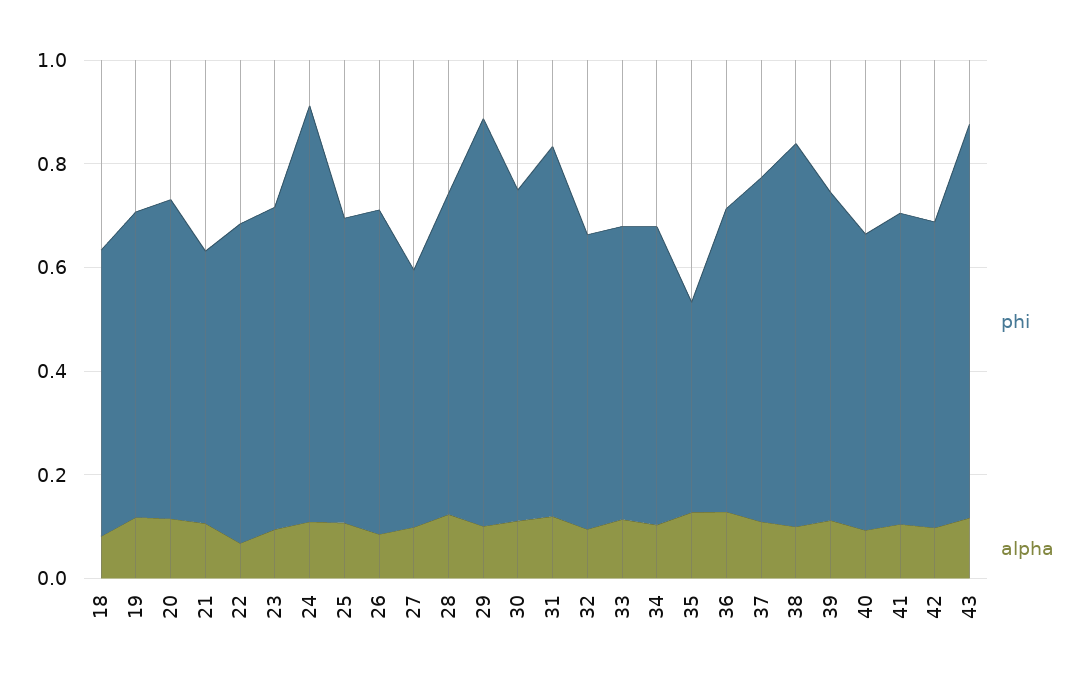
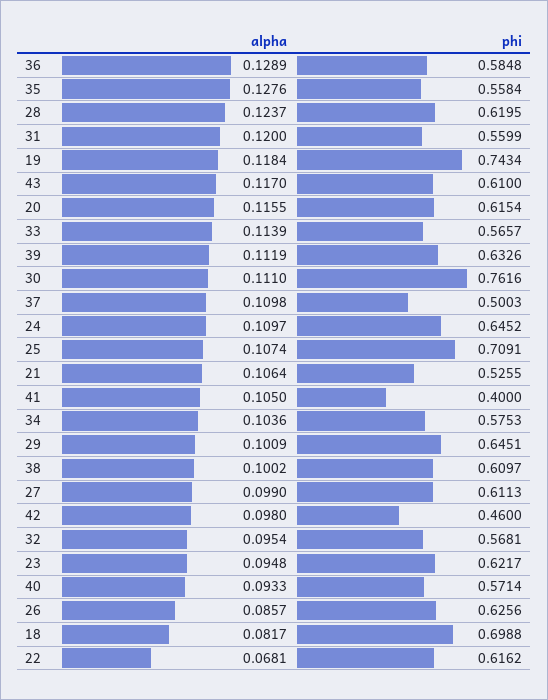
  {
    "phi": {
-     "18": 0.55,
+     "18": 0.6988,
-     "19": 0.6,
+     "19": 0.7434,
      "20": 0.6154,
      "21": 0.5255,
      "22": 0.6162,
      "23": 0.6217,
-     "24": 0.8,
+     "24": 0.6452,
-     "25": 0.6,
+     "25": 0.7091,
      "26": 0.6256,
-     "27": 0.5,
+     "27": 0.6113,
      "28": 0.6195,
-     "29": 0.8,
+     "29": 0.6451,
-     "30": 0.65,
+     "30": 0.7616,
-     "31": 0.7,
+     "31": 0.5599,
      "32": 0.5681,
      "33": 0.5657,
      "34": 0.5753,
-     "35": 0.4,
+     "35": 0.5584,
      "36": 0.5848,
-     "37": 0.65,
+     "37": 0.5003,
-     "38": 0.75,
+     "38": 0.6097,
      "39": 0.6326,
      "40": 0.5714,
-     "41": 0.6,
+     "41": 0.4,
-     "42": 0.6,
+     "42": 0.46,
-     "43": 0.75
+     "43": 0.61
    },
    "alpha": {
      "18": 0.0817,
      "19": 0.1184,
      "20": 0.1155,
      "21": 0.1064,
      "22": 0.0681,
      "23": 0.0948,
      "24": 0.1097,
      "25": 0.1074,
      "26": 0.0857,
      "27": 0.099,
      "28": 0.1237,
      "29": 0.1009,
      "30": 0.111,
      "31": 0.12,
      "32": 0.0954,
      "33": 0.1139,
      "34": 0.1036,
      "35": 0.1276,
      "36": 0.1289,
      "37": 0.1098,
      "38": 0.1002,
      "39": 0.1119,
      "40": 0.0933,
      "41": 0.105,
      "42": 0.098,
      "43": 0.117
    }
  }

